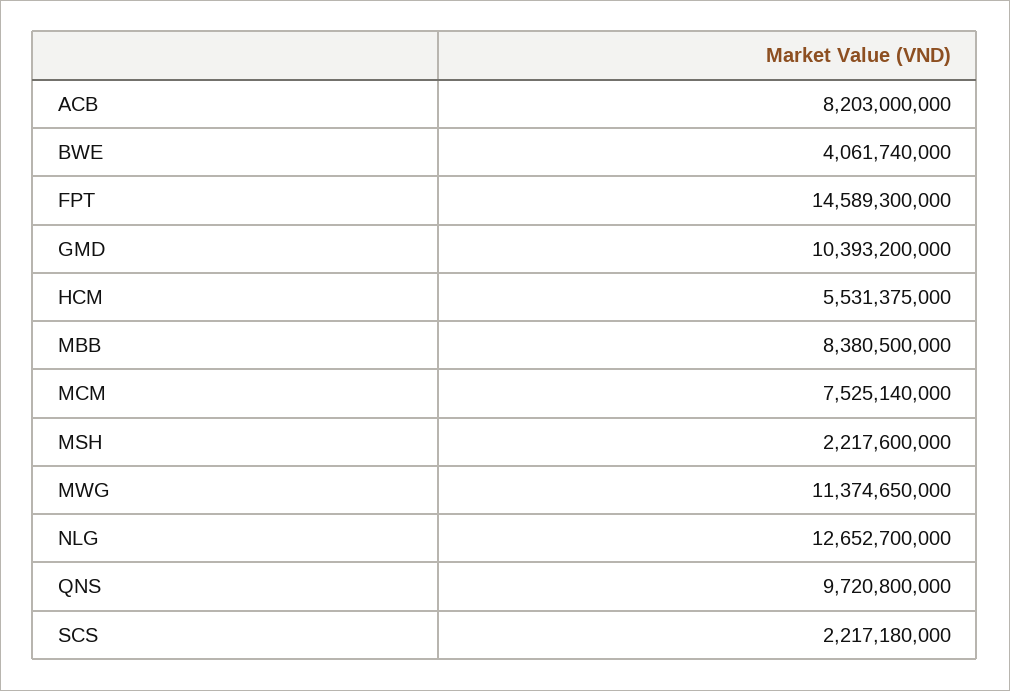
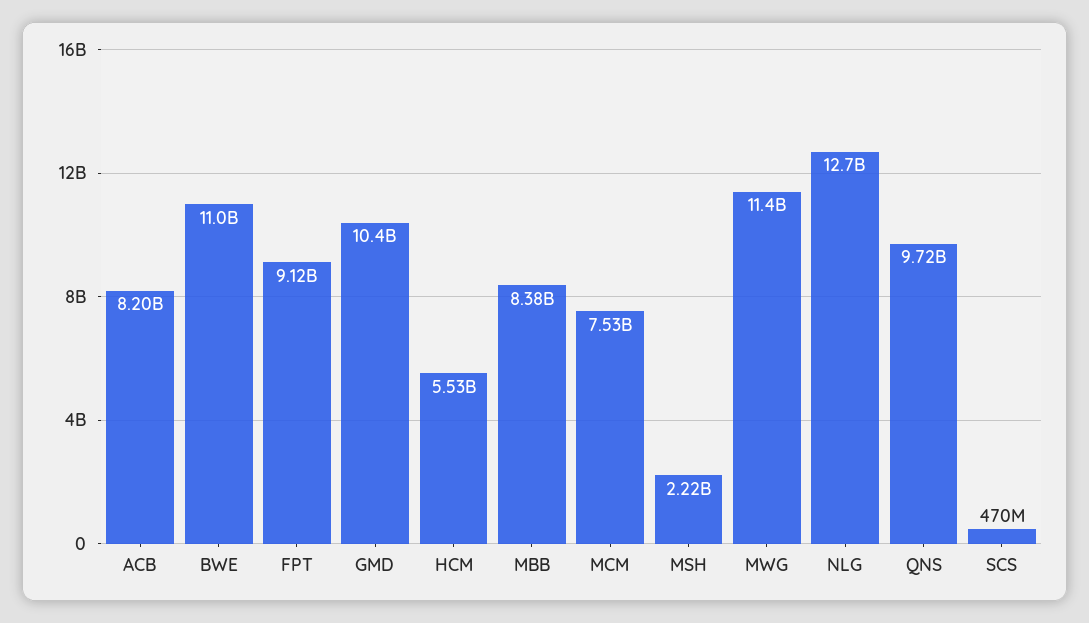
  {
    "ACB": 8203000000,
-   "BWE": 4061740000,
+   "BWE": 11000000000,
-   "FPT": 14589300000,
+   "FPT": 9120000000,
    "GMD": 10393200000,
    "HCM": 5531375000,
    "MBB": 8380500000,
    "MCM": 7525140000,
    "MSH": 2217600000,
    "MWG": 11374650000,
    "NLG": 12652700000,
    "QNS": 9720800000,
-   "SCS": 2217180000
+   "SCS": 470000000
  }

